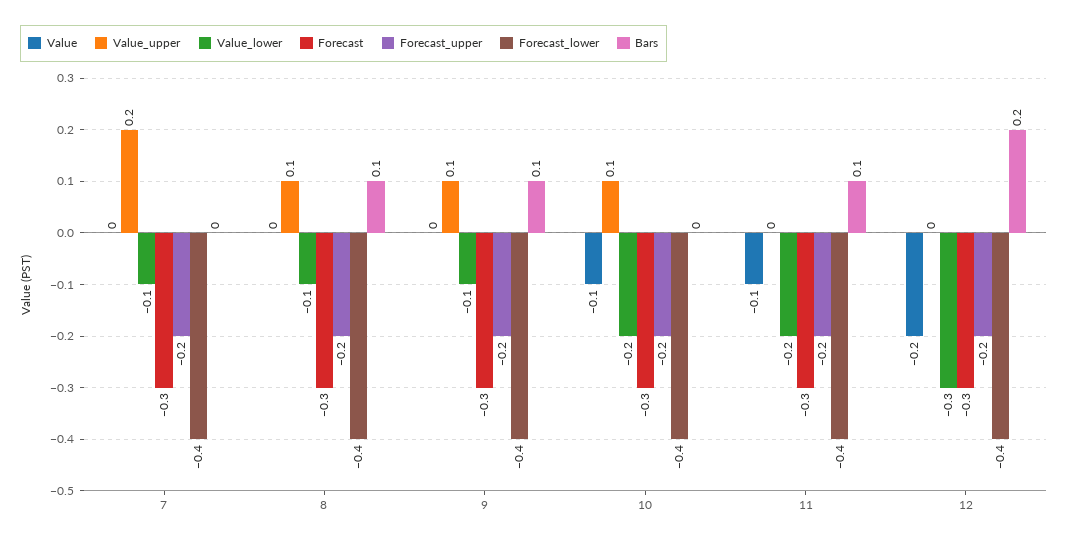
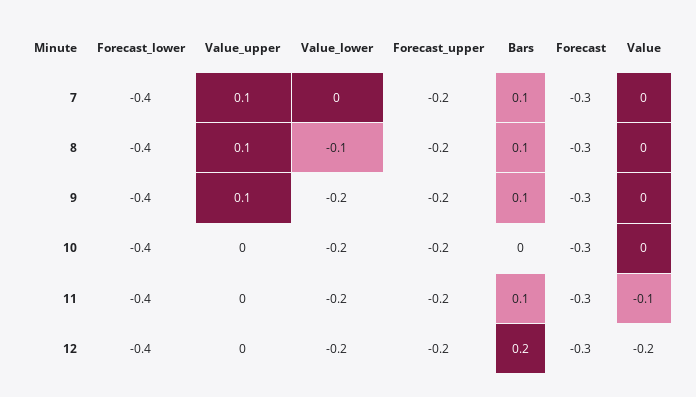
  {
    "Value": {
      "7": 0,
      "8": 0,
      "9": 0,
-     "10": -0.1,
+     "10": 0,
      "11": -0.1,
      "12": -0.2
    },
    "Value_upper": {
-     "7": 0.2,
+     "7": 0.1,
      "8": 0.1,
      "9": 0.1,
-     "10": 0.1,
+     "10": 0,
      "11": 0,
      "12": 0
    },
    "Value_lower": {
-     "7": -0.1,
+     "7": 0,
      "8": -0.1,
-     "9": -0.1,
+     "9": -0.2,
      "10": -0.2,
      "11": -0.2,
-     "12": -0.3
+     "12": -0.2
    },
    "Forecast": {
      "7": -0.3,
      "8": -0.3,
      "9": -0.3,
      "10": -0.3,
      "11": -0.3,
      "12": -0.3
    },
    "Forecast_upper": {
      "7": -0.2,
      "8": -0.2,
      "9": -0.2,
      "10": -0.2,
      "11": -0.2,
      "12": -0.2
    },
    "Forecast_lower": {
      "7": -0.4,
      "8": -0.4,
      "9": -0.4,
      "10": -0.4,
      "11": -0.4,
      "12": -0.4
    },
    "Bars": {
-     "7": 0,
+     "7": 0.1,
      "8": 0.1,
      "9": 0.1,
      "10": 0,
      "11": 0.1,
      "12": 0.2
    }
  }

